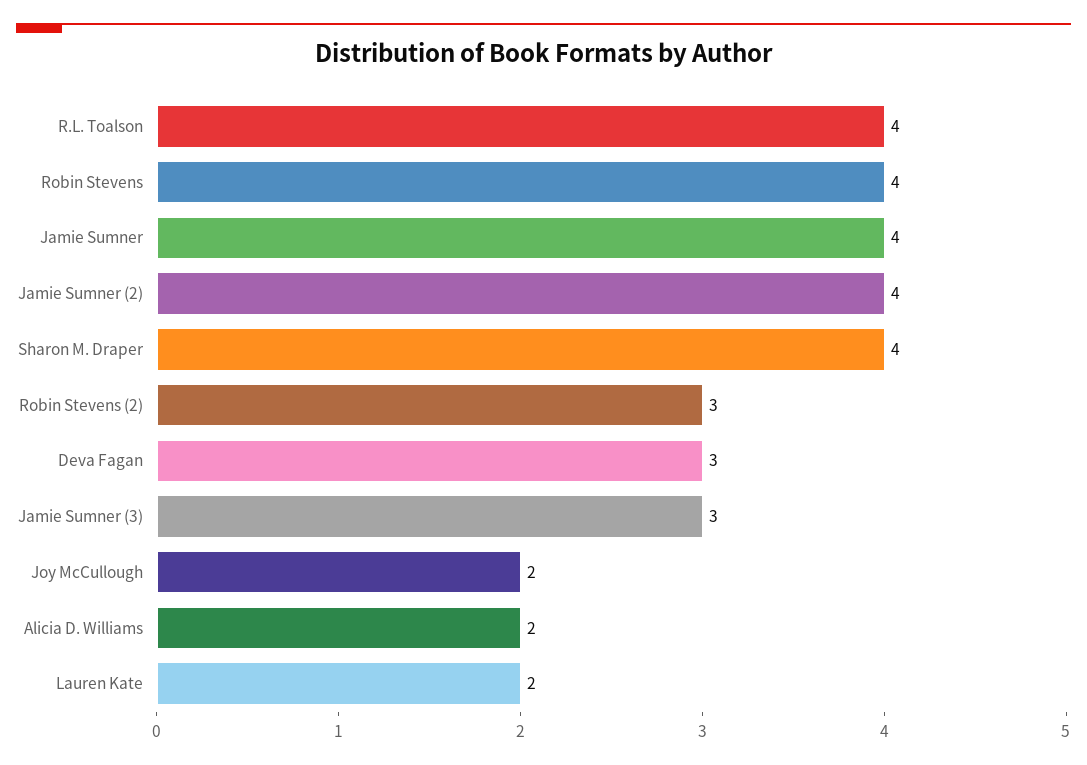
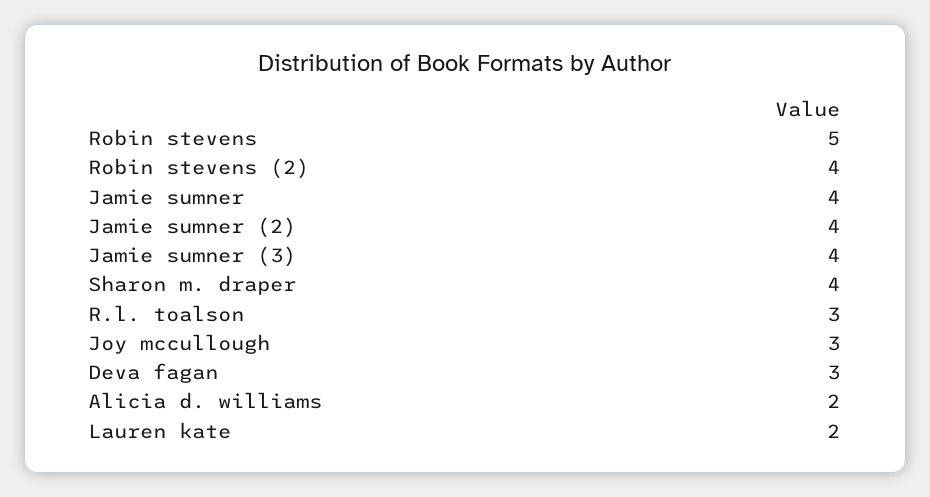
  {
-   "R.L. Toalson": 4,
+   "R.L. Toalson": 3,
-   "Robin Stevens": 4,
+   "Robin Stevens": 5,
    "Jamie Sumner": 4,
    "Jamie Sumner (2)": 4,
    "Sharon M. Draper": 4,
-   "Robin Stevens (2)": 3,
+   "Robin Stevens (2)": 4,
    "Deva Fagan": 3,
-   "Jamie Sumner (3)": 3,
+   "Jamie Sumner (3)": 4,
-   "Joy McCullough": 2,
+   "Joy McCullough": 3,
    "Alicia D. Williams": 2,
    "Lauren Kate": 2
  }

